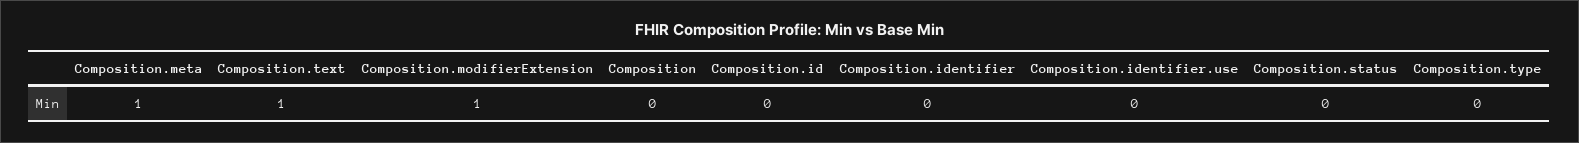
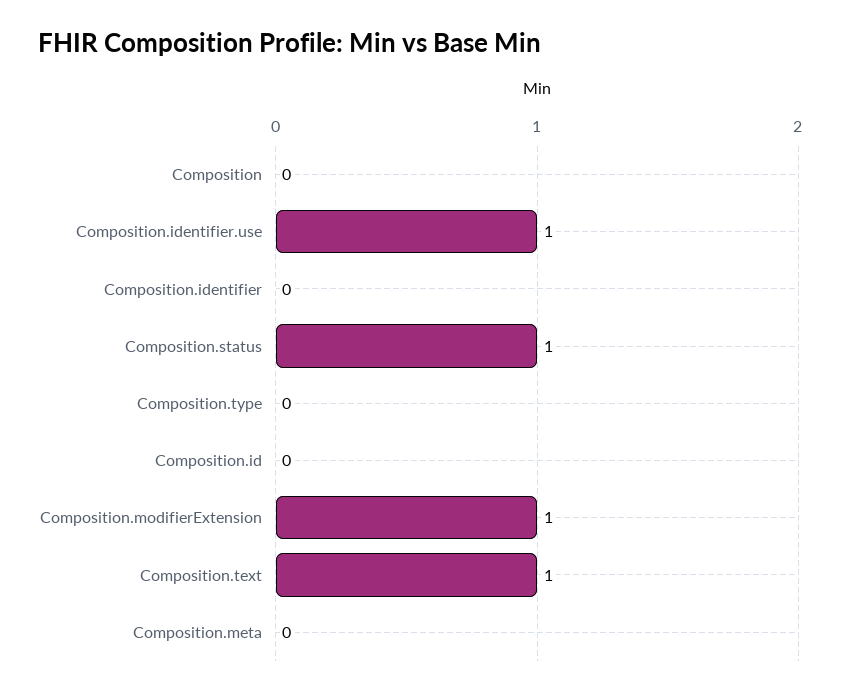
  {
-   "Composition.meta": 1,
+   "Composition.meta": 0,
    "Composition.text": 1,
    "Composition.modifierExtension": 1,
    "Composition": 0,
    "Composition.id": 0,
    "Composition.identifier": 0,
-   "Composition.identifier.use": 0,
+   "Composition.identifier.use": 1,
-   "Composition.status": 0,
+   "Composition.status": 1,
    "Composition.type": 0
  }

